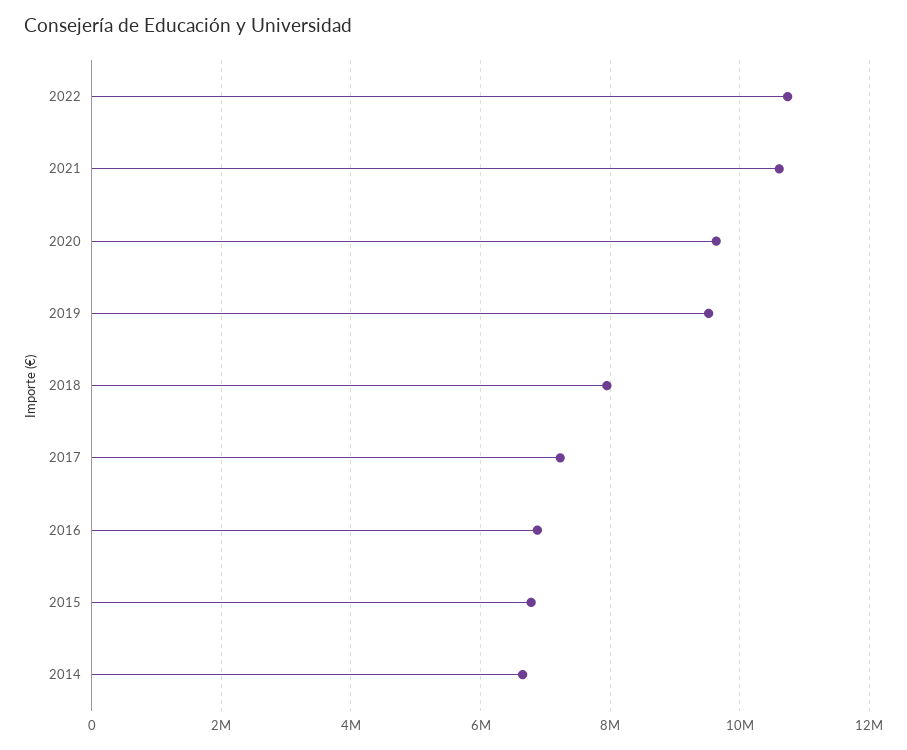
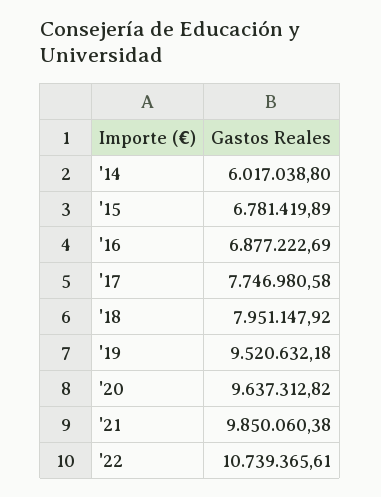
  {
    "2022": 10739365.61,
-   "2021": 10600000,
+   "2021": 9850060.38,
    "2020": 9637312.82,
    "2019": 9520632.18,
    "2018": 7951147.92,
-   "2017": 7200000,
+   "2017": 7746980.58,
    "2016": 6877222.69,
    "2015": 6781419.89,
-   "2014": 6600000
+   "2014": 6017038.8
  }

